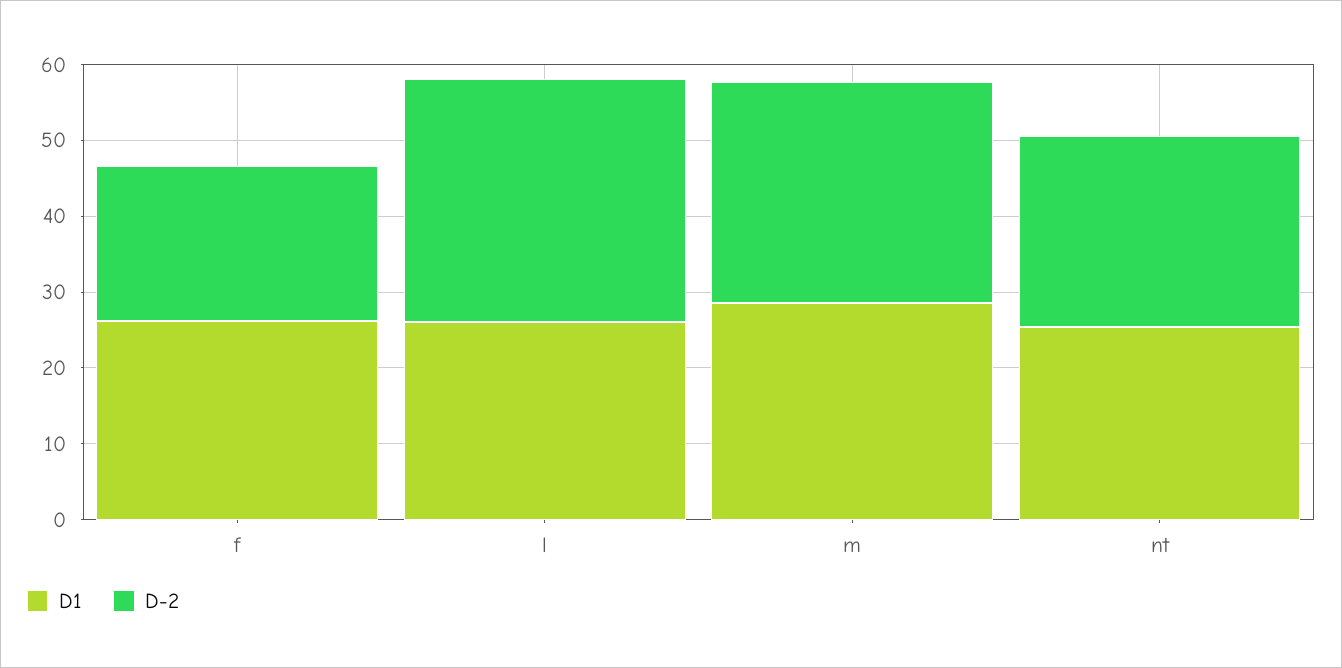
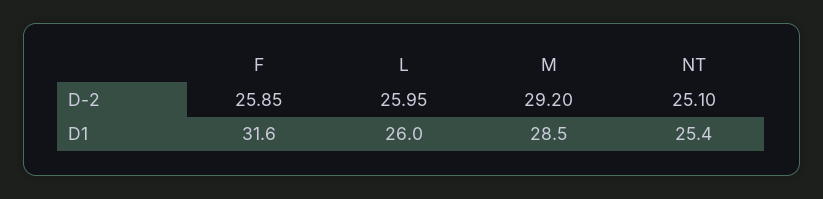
  {
    "D1": {
-     "f": 26,
+     "f": 31.6,
      "l": 26,
      "m": 28.5,
      "nt": 25.4
    },
    "D-2": {
-     "f": 20,
+     "f": 25.85,
-     "l": 32,
+     "l": 25.95,
      "m": 29.2,
      "nt": 25.1
    }
  }

